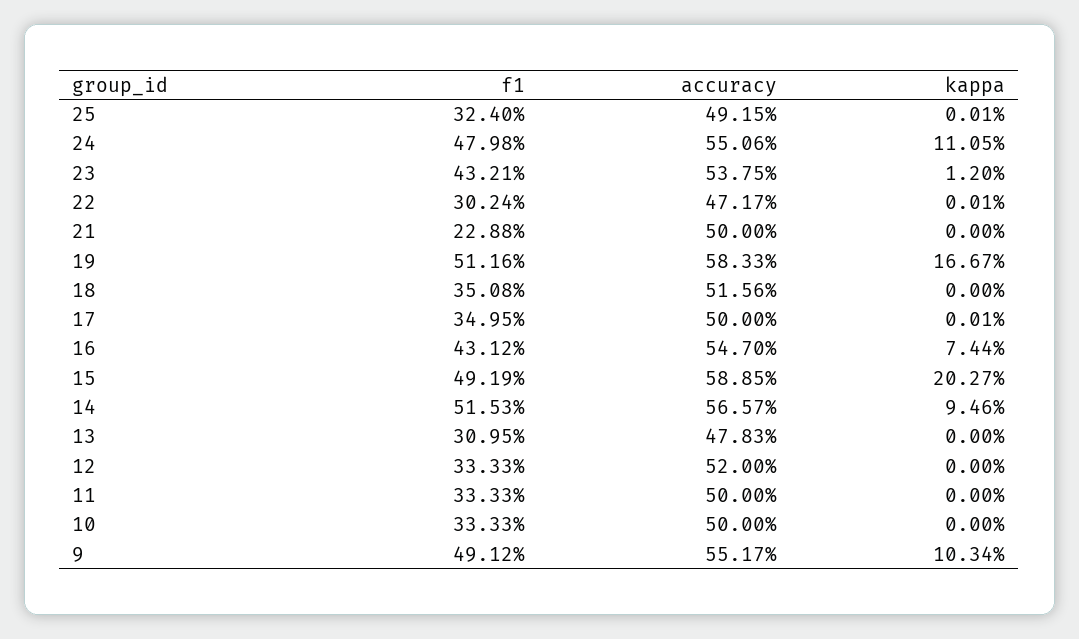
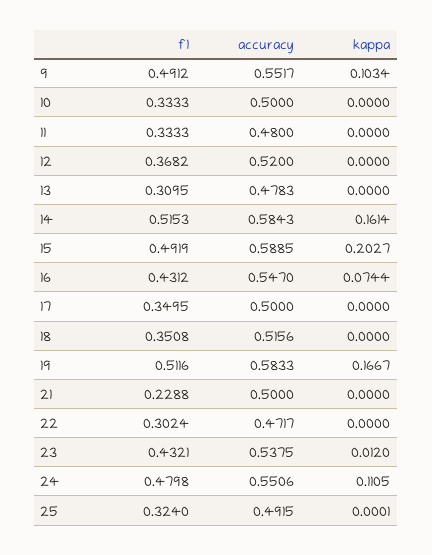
  {
    "f1": {
      "25": 0.324,
      "24": 0.4798,
      "23": 0.4321,
      "22": 0.3024,
      "21": 0.2288,
      "19": 0.5116,
      "18": 0.3508,
      "17": 0.3495,
      "16": 0.4312,
      "15": 0.4919,
      "14": 0.5153,
      "13": 0.3095,
-     "12": 0.3333,
+     "12": 0.3682,
      "11": 0.3333,
      "10": 0.3333,
      "9": 0.4912
    },
    "accuracy": {
      "25": 0.4915,
      "24": 0.5506,
      "23": 0.5375,
      "22": 0.4717,
      "21": 0.5,
      "19": 0.5833,
      "18": 0.5156,
      "17": 0.5,
      "16": 0.547,
      "15": 0.5885,
-     "14": 0.5657,
+     "14": 0.5843,
      "13": 0.4783,
      "12": 0.52,
-     "11": 0.5,
+     "11": 0.48,
      "10": 0.5,
      "9": 0.5517
    },
    "kappa": {
      "25": 0.0001,
      "24": 0.1105,
      "23": 0.012,
-     "22": 0.0001,
+     "22": 0,
      "21": 0,
      "19": 0.1667,
      "18": 0,
-     "17": 0.0001,
+     "17": 0,
      "16": 0.0744,
      "15": 0.2027,
-     "14": 0.0946,
+     "14": 0.1614,
      "13": 0,
      "12": 0,
      "11": 0,
      "10": 0,
      "9": 0.1034
    }
  }

